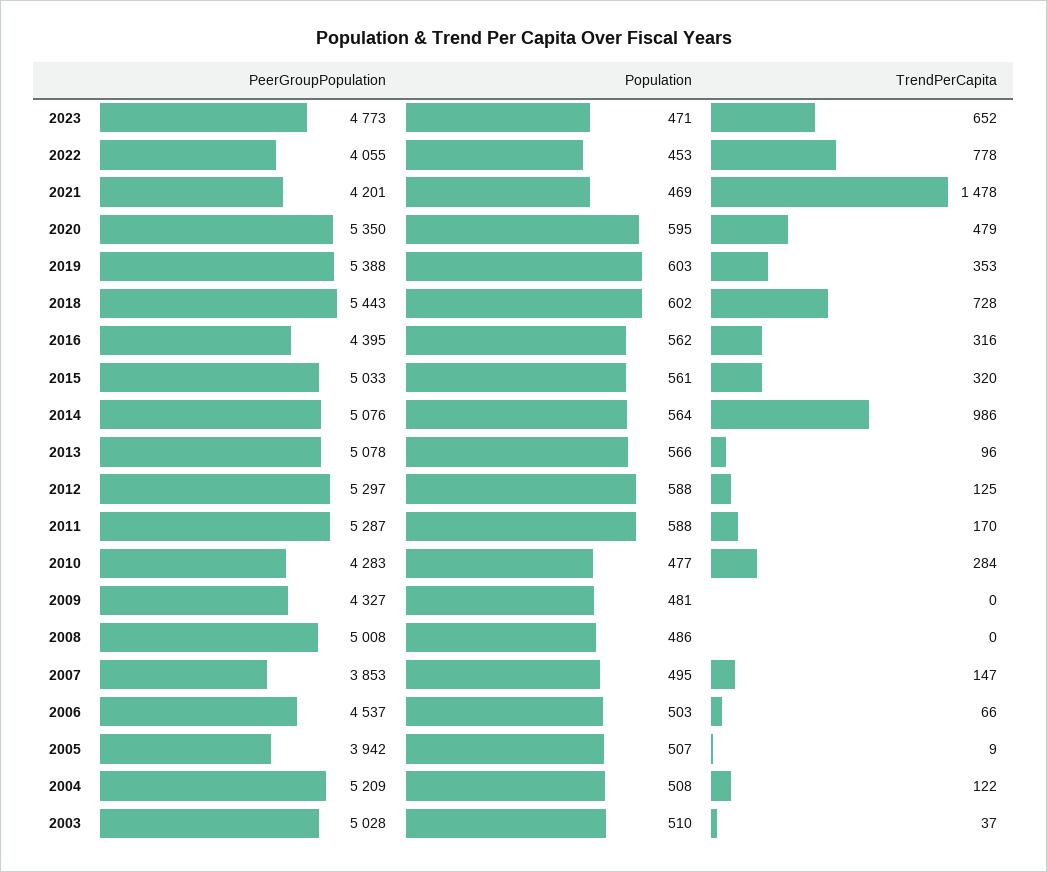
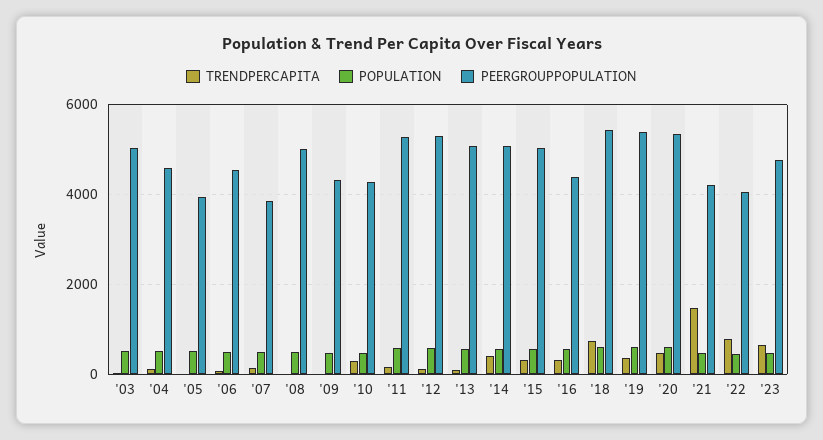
  {
    "PeerGroupPopulation": {
      "2023": 4773,
      "2022": 4055,
      "2021": 4201,
      "2020": 5350,
      "2019": 5388,
      "2018": 5443,
      "2016": 4395,
      "2015": 5033,
      "2014": 5076,
      "2013": 5078,
      "2012": 5297,
      "2011": 5287,
      "2010": 4283,
      "2009": 4327,
      "2008": 5008,
      "2007": 3853,
      "2006": 4537,
      "2005": 3942,
-     "2004": 5209,
+     "2004": 4600,
      "2003": 5028
    },
    "Population": {
      "2023": 471,
      "2022": 453,
      "2021": 469,
      "2020": 595,
      "2019": 603,
      "2018": 602,
      "2016": 562,
      "2015": 561,
      "2014": 564,
      "2013": 566,
      "2012": 588,
      "2011": 588,
      "2010": 477,
      "2009": 481,
      "2008": 486,
      "2007": 495,
      "2006": 503,
      "2005": 507,
      "2004": 508,
      "2003": 510
    },
    "TrendPerCapita": {
      "2023": 652,
      "2022": 778,
      "2021": 1478,
      "2020": 479,
      "2019": 353,
      "2018": 728,
      "2016": 316,
      "2015": 320,
-     "2014": 986,
+     "2014": 400,
      "2013": 96,
      "2012": 125,
      "2011": 170,
      "2010": 284,
      "2009": 0,
      "2008": 0,
      "2007": 147,
      "2006": 66,
      "2005": 9,
      "2004": 122,
      "2003": 37
    }
  }

